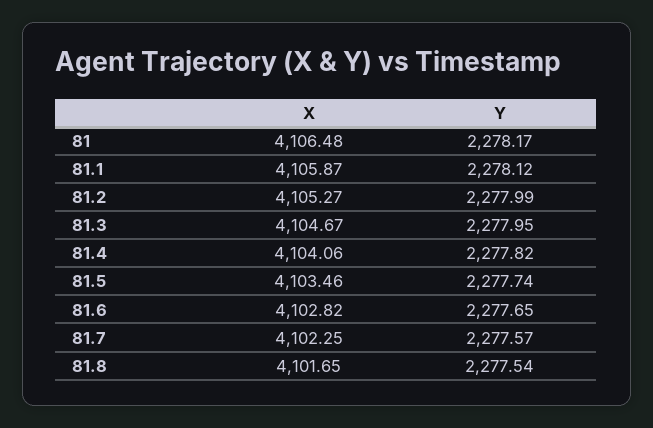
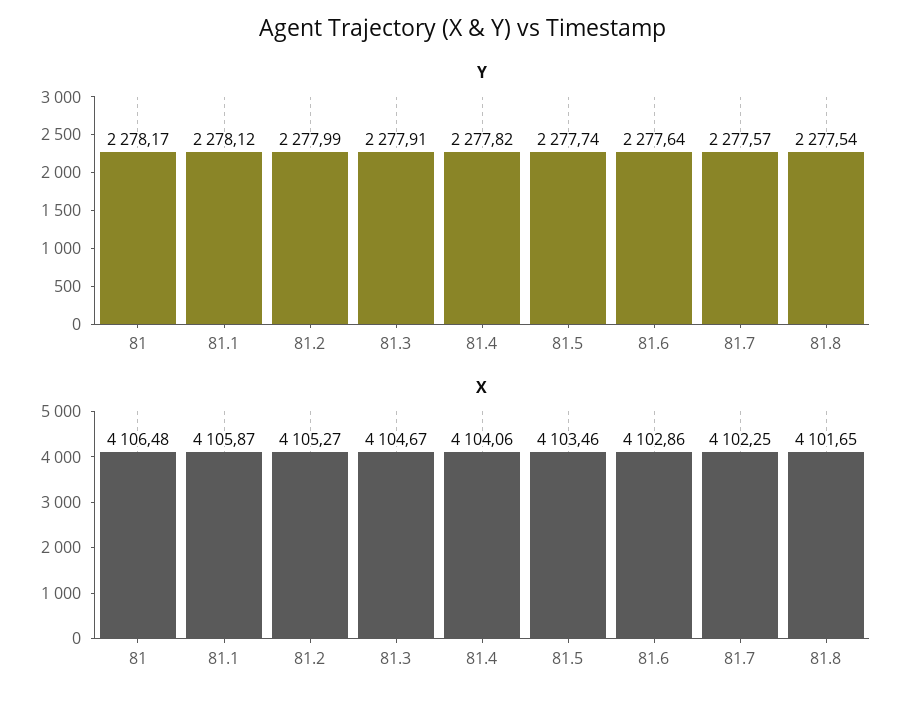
  {
    "X": {
      "81": 4106.48,
      "81.1": 4105.87,
      "81.2": 4105.27,
      "81.3": 4104.67,
      "81.4": 4104.06,
      "81.5": 4103.46,
-     "81.6": 4102.82,
+     "81.6": 4102.86,
      "81.7": 4102.25,
      "81.8": 4101.65
    },
    "Y": {
      "81": 2278.17,
      "81.1": 2278.12,
      "81.2": 2277.99,
-     "81.3": 2277.95,
+     "81.3": 2277.91,
      "81.4": 2277.82,
      "81.5": 2277.74,
-     "81.6": 2277.65,
+     "81.6": 2277.64,
      "81.7": 2277.57,
      "81.8": 2277.54
    }
  }

